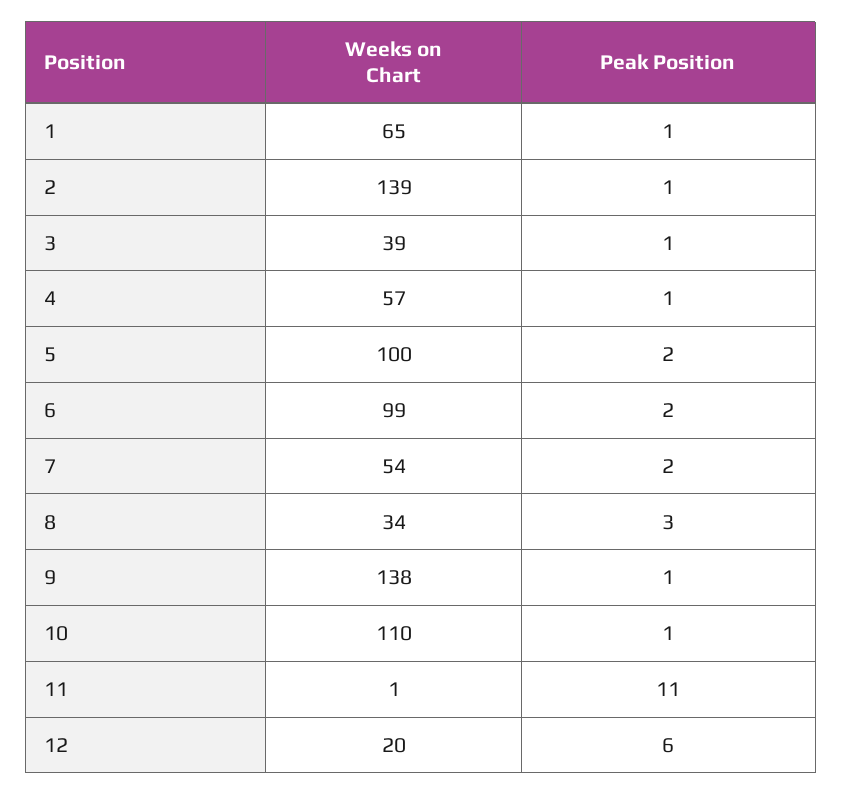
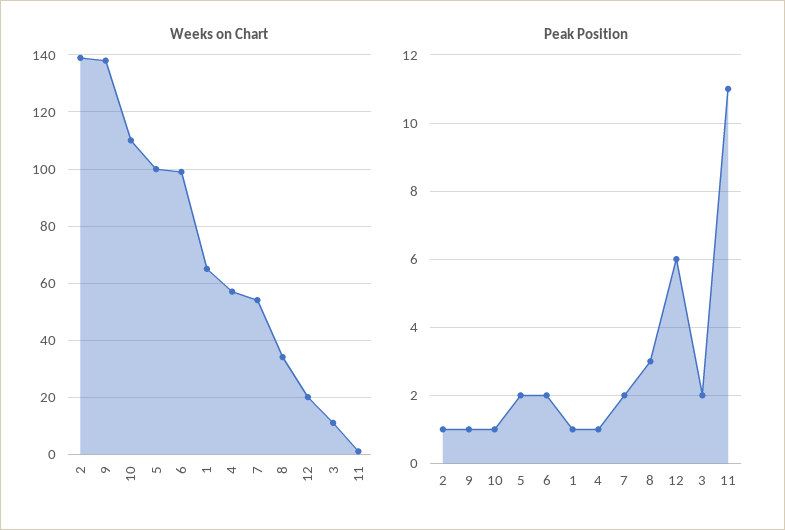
  {
    "Weeks on Chart": {
      "1": 65,
      "2": 139,
-     "3": 39,
+     "3": 10,
      "4": 57,
      "5": 100,
      "6": 99,
      "7": 54,
      "8": 34,
      "9": 138,
      "10": 110,
      "11": 1,
      "12": 20
    },
    "Peak Position": {
      "1": 1,
      "2": 1,
-     "3": 1,
+     "3": 2,
      "4": 1,
      "5": 2,
      "6": 2,
      "7": 2,
      "8": 3,
      "9": 1,
      "10": 1,
      "11": 11,
      "12": 6
    }
  }

